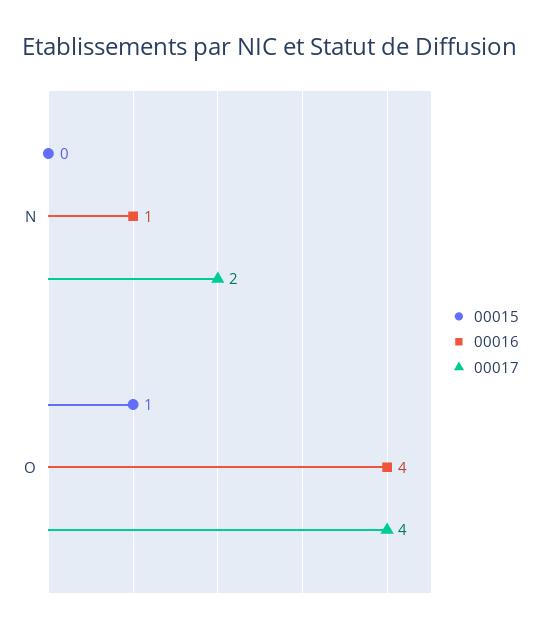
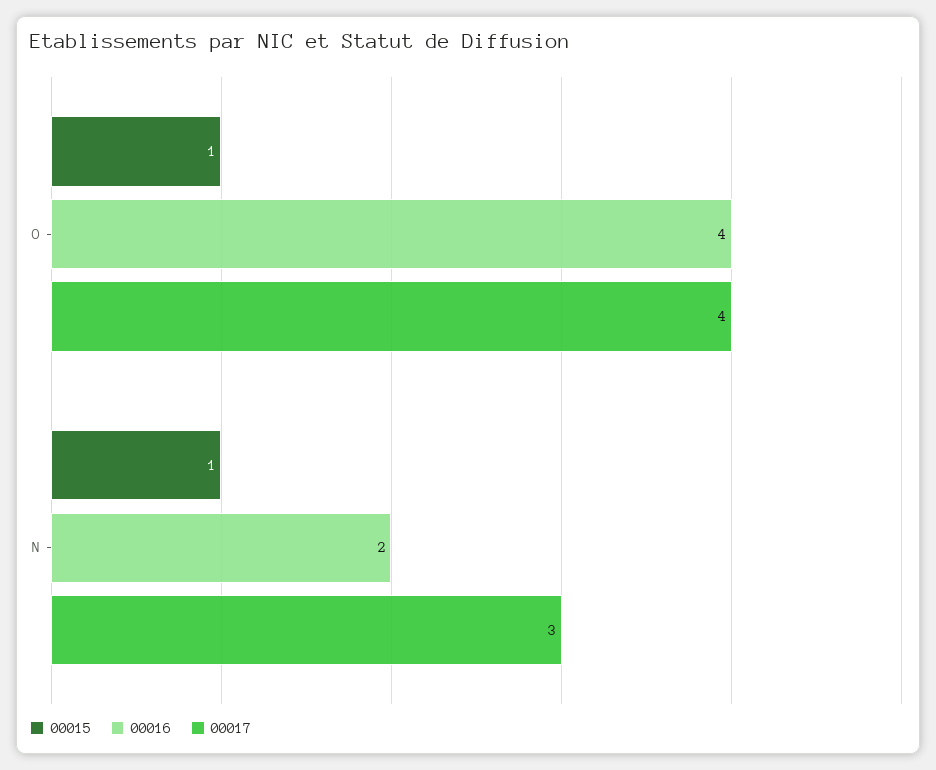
  {
    "00015": {
-     "N": 0,
+     "N": 1,
      "O": 1
    },
    "00016": {
-     "N": 1,
+     "N": 2,
      "O": 4
    },
    "00017": {
-     "N": 2,
+     "N": 3,
      "O": 4
    }
  }

